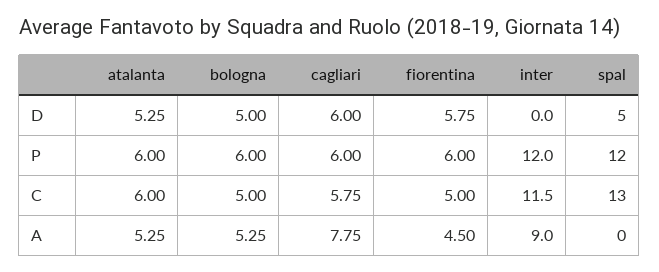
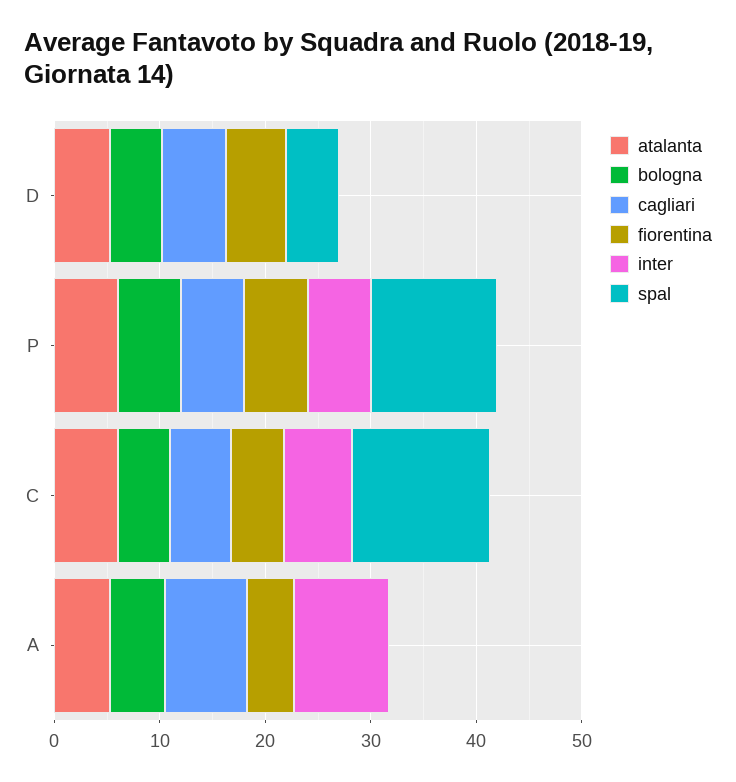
  {
    "atalanta": {
      "D": 5.25,
      "P": 6,
      "C": 6,
      "A": 5.25
    },
    "bologna": {
      "D": 5,
      "P": 6,
      "C": 5,
      "A": 5.25
    },
    "cagliari": {
      "D": 6,
      "P": 6,
      "C": 5.75,
      "A": 7.75
    },
    "fiorentina": {
      "D": 5.75,
      "P": 6,
      "C": 5,
      "A": 4.5
    },
    "inter": {
      "D": 0,
-     "P": 12,
+     "P": 6,
-     "C": 11.5,
+     "C": 6,
      "A": 9
    },
    "spal": {
      "D": 5,
      "P": 12,
      "C": 13,
      "A": 0
    }
  }

